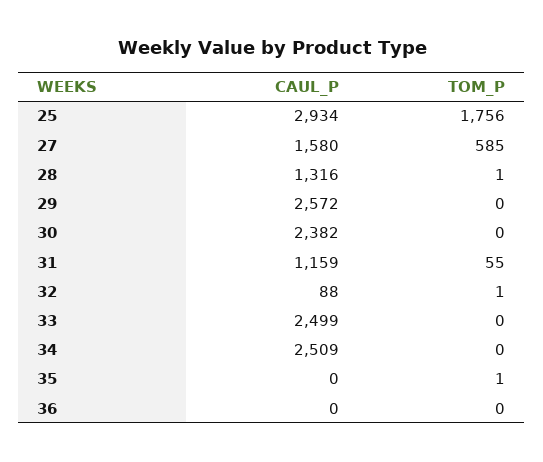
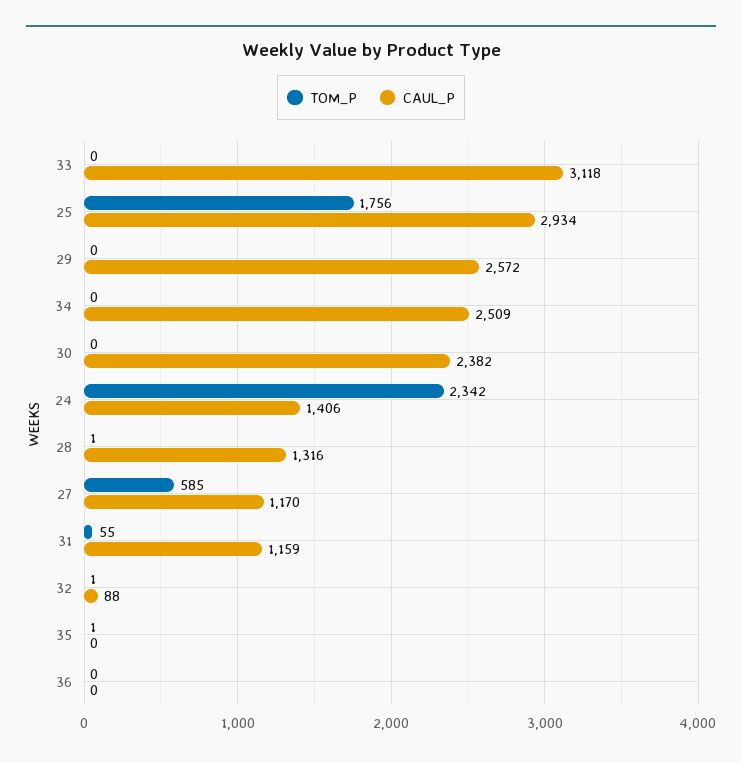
  {
    "CAUL_P": {
      "25": 2934,
-     "27": 1580,
+     "27": 1170,
      "28": 1316,
      "29": 2572,
      "30": 2382,
      "31": 1159,
      "32": 88,
-     "33": 2499,
+     "33": 3118,
      "34": 2509,
      "35": 0,
-     "36": 0
+     "36": 0,
+     "24": 1406
    },
    "TOM_P": {
      "25": 1756,
      "27": 585,
      "28": 1,
      "29": 0,
      "30": 0,
      "31": 55,
      "32": 1,
      "33": 0,
      "34": 0,
      "35": 1,
-     "36": 0
+     "36": 0,
+     "24": 2342
    }
  }

